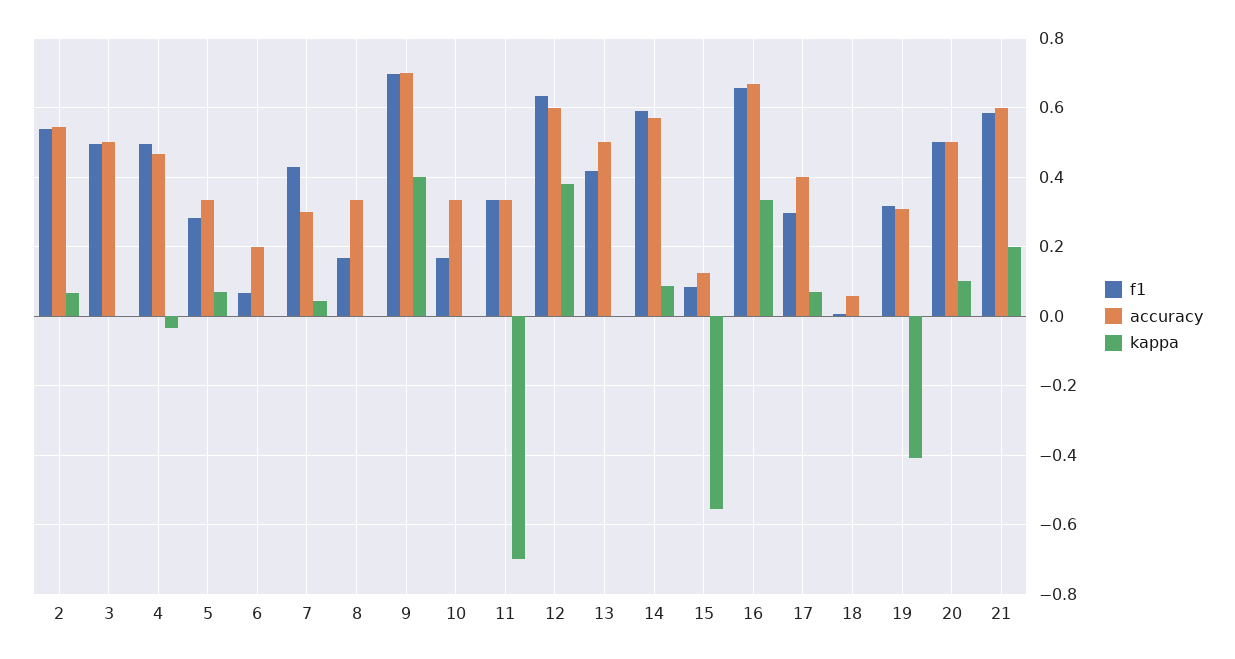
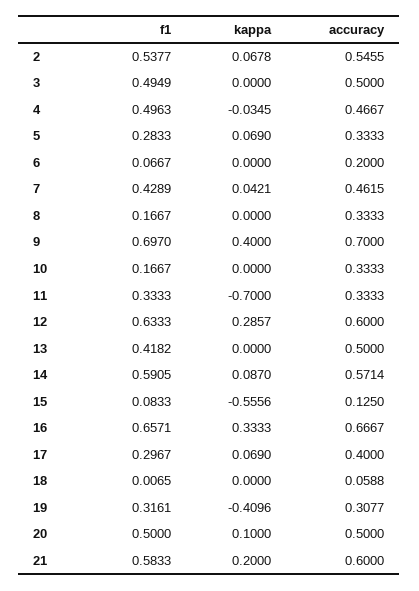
  {
    "f1": {
      "2": 0.5377,
      "3": 0.4949,
      "4": 0.4963,
      "5": 0.2833,
      "6": 0.0667,
      "7": 0.4289,
      "8": 0.1667,
      "9": 0.697,
      "10": 0.1667,
      "11": 0.3333,
      "12": 0.6333,
      "13": 0.4182,
      "14": 0.5905,
      "15": 0.0833,
      "16": 0.6571,
      "17": 0.2967,
      "18": 0.0065,
      "19": 0.3161,
      "20": 0.5,
      "21": 0.5833
    },
    "accuracy": {
      "2": 0.5455,
      "3": 0.5,
      "4": 0.4667,
      "5": 0.3333,
      "6": 0.2,
-     "7": 0.3,
+     "7": 0.4615,
      "8": 0.3333,
      "9": 0.7,
      "10": 0.3333,
      "11": 0.3333,
      "12": 0.6,
      "13": 0.5,
      "14": 0.5714,
      "15": 0.125,
      "16": 0.6667,
      "17": 0.4,
      "18": 0.0588,
      "19": 0.3077,
      "20": 0.5,
      "21": 0.6
    },
    "kappa": {
      "2": 0.0678,
      "3": 0,
      "4": -0.0345,
      "5": 0.069,
      "6": 0,
      "7": 0.0421,
      "8": 0,
      "9": 0.4,
      "10": 0,
      "11": -0.7,
-     "12": 0.38,
+     "12": 0.2857,
      "13": 0,
      "14": 0.087,
      "15": -0.5556,
      "16": 0.3333,
      "17": 0.069,
      "18": 0,
      "19": -0.4096,
      "20": 0.1,
      "21": 0.2
    }
  }

